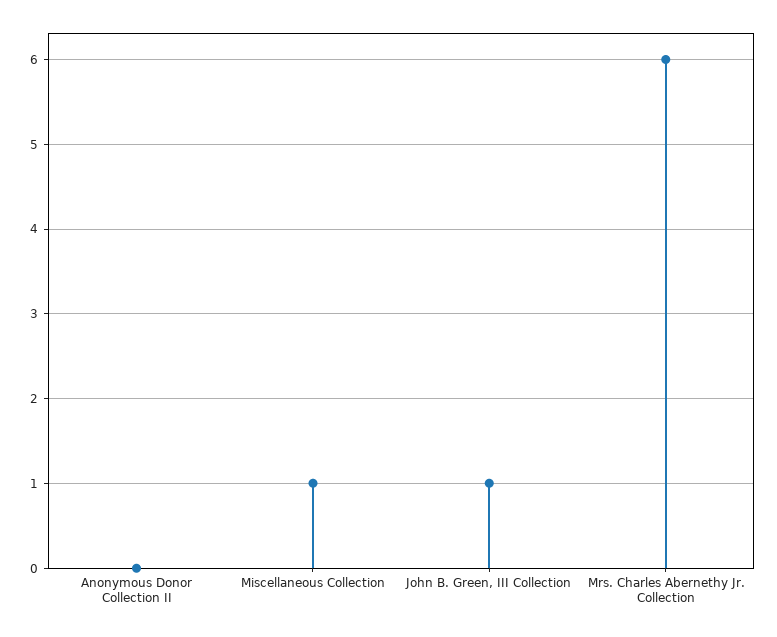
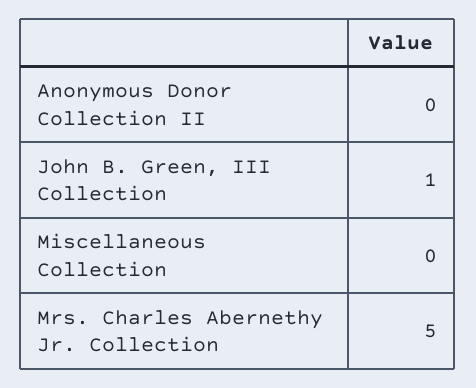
  {
    "Anonymous Donor Collection II": 0,
-   "Miscellaneous Collection": 1,
+   "Miscellaneous Collection": 0,
    "John B. Green, III Collection": 1,
-   "Mrs. Charles Abernethy Jr. Collection": 6
+   "Mrs. Charles Abernethy Jr. Collection": 5
  }

